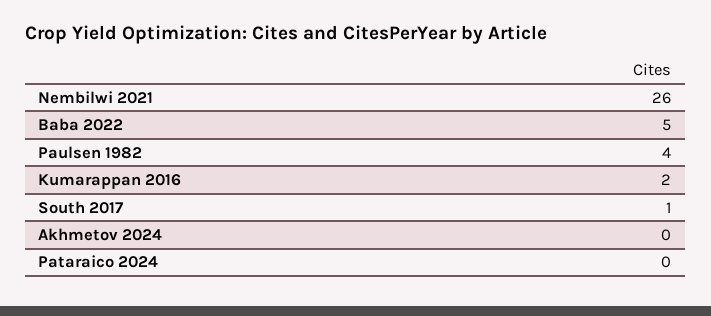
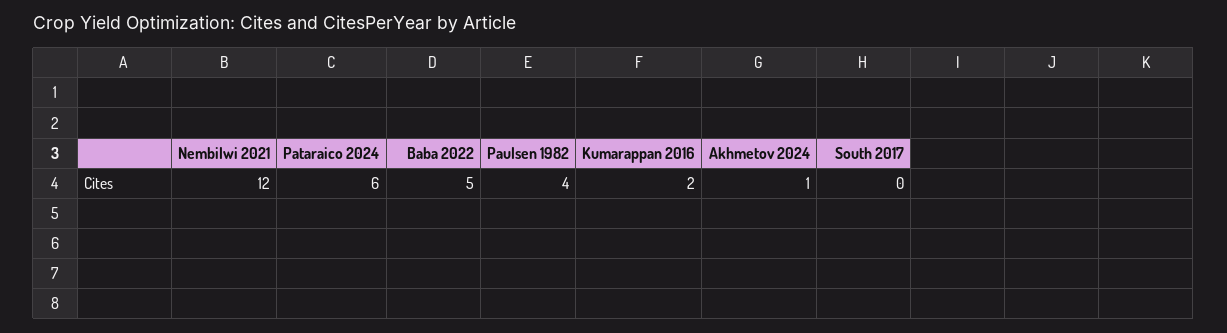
  {
-   "Nembilwi 2021": 26,
+   "Nembilwi 2021": 12,
    "Baba 2022": 5,
    "Paulsen 1982": 4,
    "Kumarappan 2016": 2,
-   "South 2017": 1,
+   "South 2017": 0,
-   "Akhmetov 2024": 0,
+   "Akhmetov 2024": 1,
-   "Pataraico 2024": 0
+   "Pataraico 2024": 6
  }

